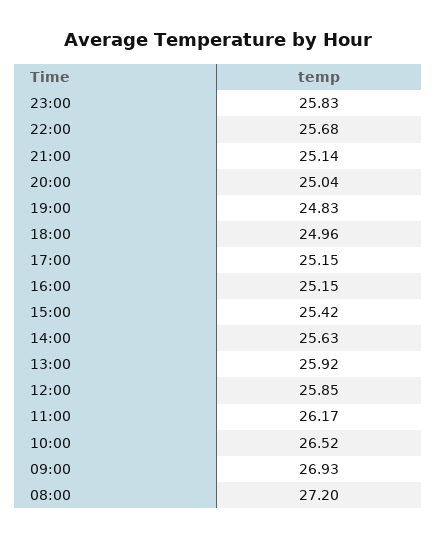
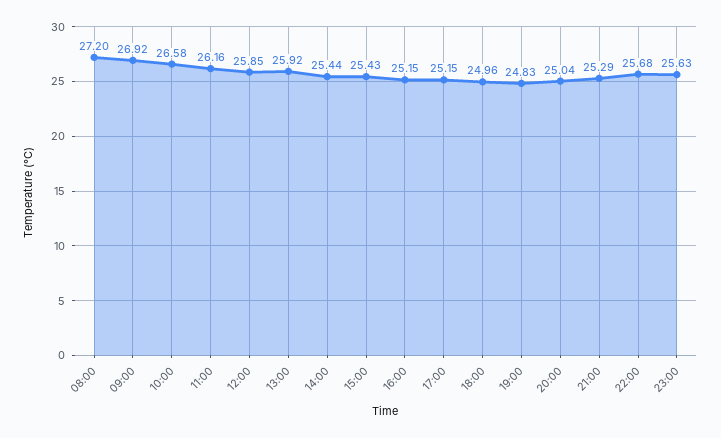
  {
-   "23:00": 25.83,
+   "23:00": 25.63,
    "22:00": 25.68,
-   "21:00": 25.14,
+   "21:00": 25.29,
    "20:00": 25.04,
    "19:00": 24.83,
    "18:00": 24.96,
    "17:00": 25.15,
    "16:00": 25.15,
-   "15:00": 25.42,
+   "15:00": 25.43,
-   "14:00": 25.63,
+   "14:00": 25.44,
    "13:00": 25.92,
    "12:00": 25.85,
-   "11:00": 26.17,
+   "11:00": 26.16,
-   "10:00": 26.52,
+   "10:00": 26.58,
-   "09:00": 26.93,
+   "09:00": 26.92,
    "08:00": 27.2
  }

